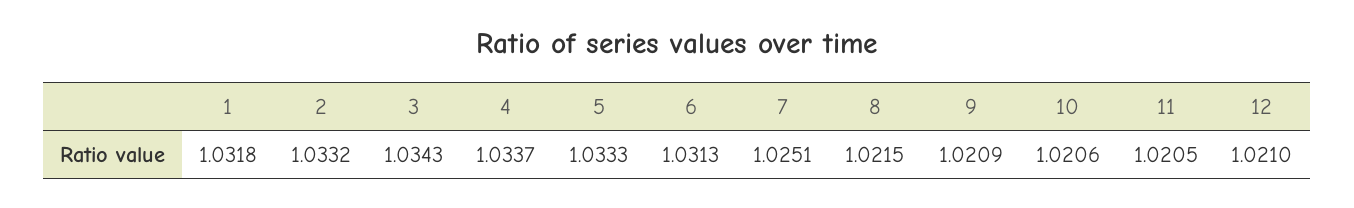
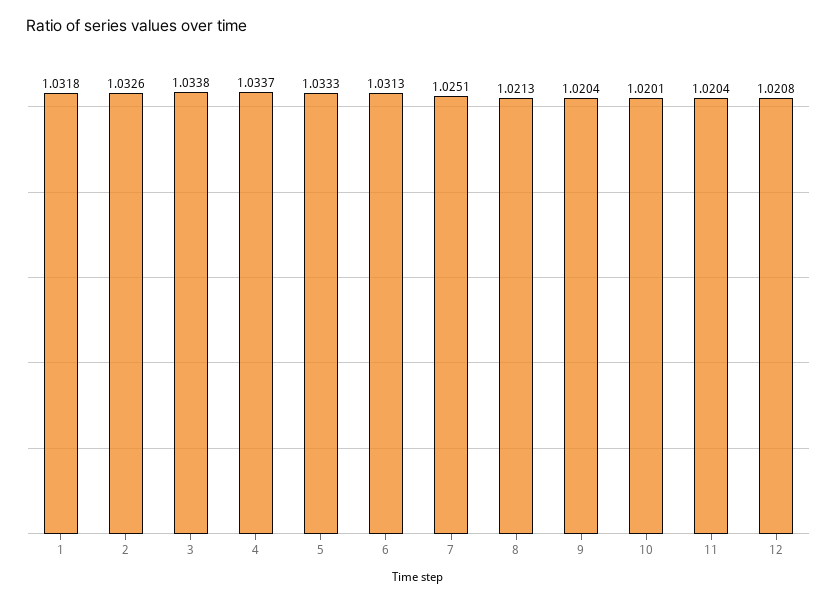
  {
    "1": 1.0318,
-   "2": 1.0332,
+   "2": 1.0326,
-   "3": 1.0343,
+   "3": 1.0338,
    "4": 1.0337,
    "5": 1.0333,
    "6": 1.0313,
    "7": 1.0251,
-   "8": 1.0215,
+   "8": 1.0213,
-   "9": 1.0209,
+   "9": 1.0204,
-   "10": 1.0206,
+   "10": 1.0201,
-   "11": 1.0205,
+   "11": 1.0204,
-   "12": 1.021
+   "12": 1.0208
  }

